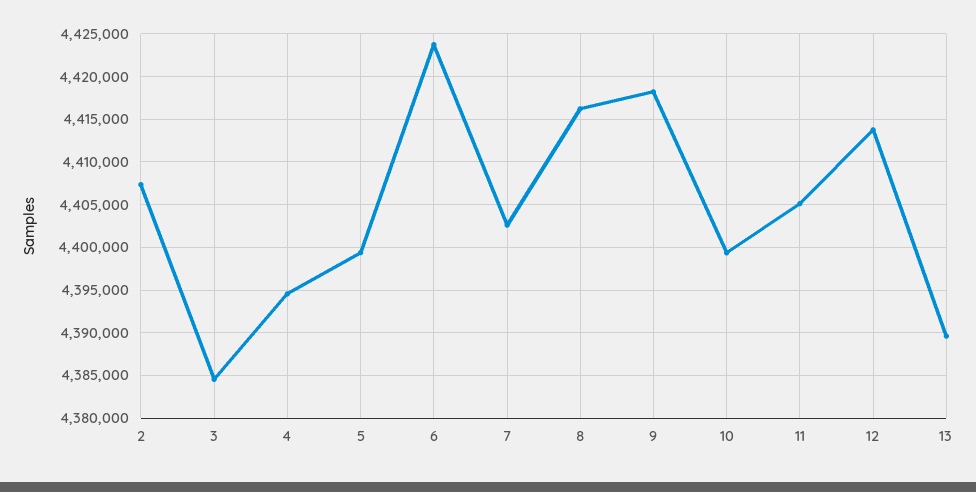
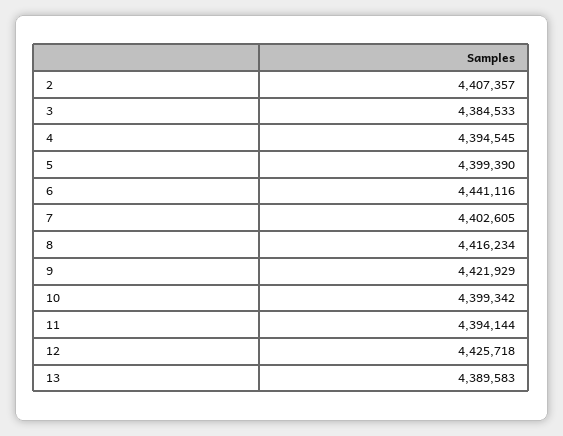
  {
    "2": 4407357,
    "3": 4384533,
    "4": 4394545,
    "5": 4399390,
-   "6": 4424000,
+   "6": 4441116,
    "7": 4402605,
    "8": 4416234,
-   "9": 4418000,
+   "9": 4421929,
    "10": 4399342,
-   "11": 4405000,
+   "11": 4394144,
-   "12": 4414000,
+   "12": 4425718,
    "13": 4389583
  }

